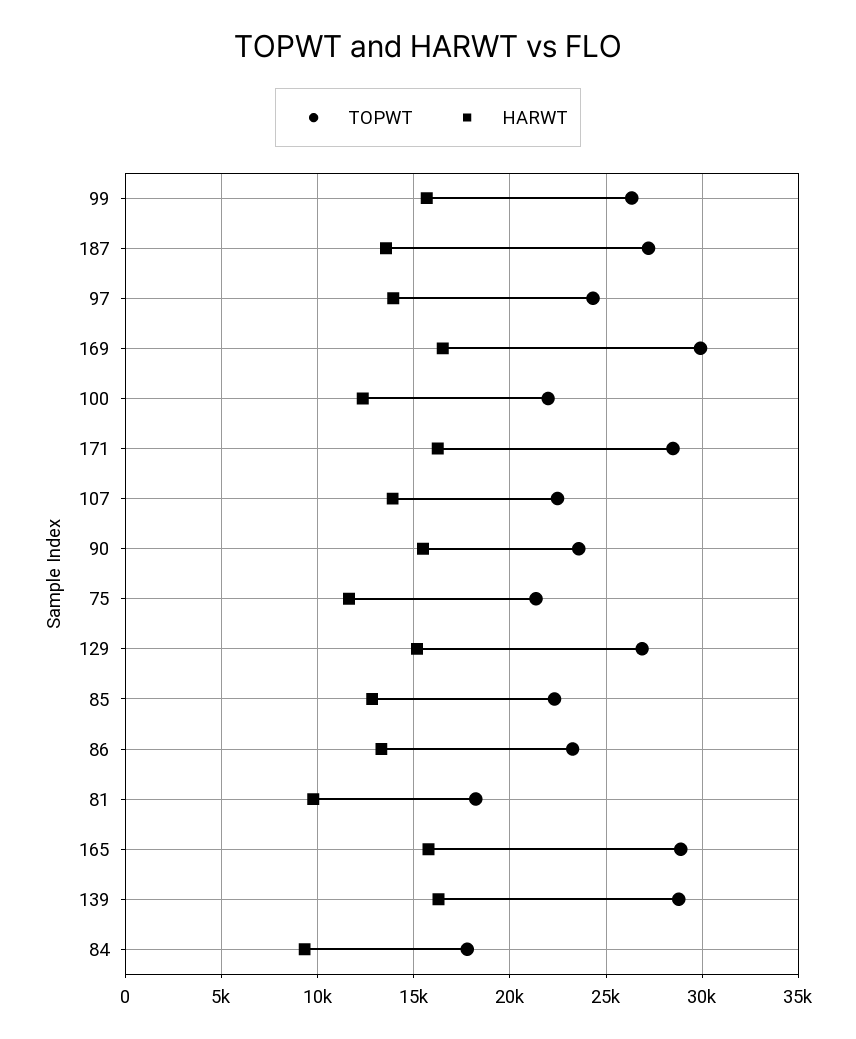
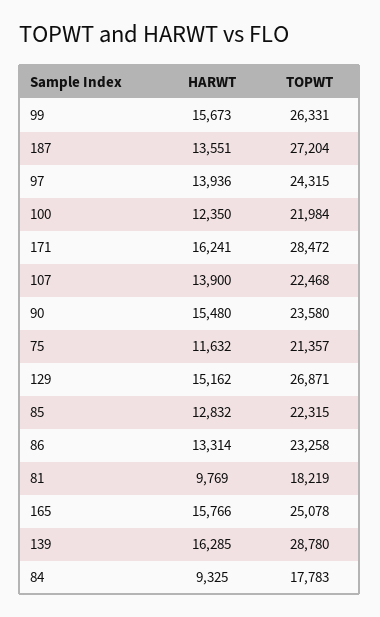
  {
    "TOPWT": {
      "99": 26331,
      "187": 27204,
      "97": 24315,
-     "169": 30000,
      "100": 21984,
      "171": 28472,
      "107": 22468,
      "90": 23580,
      "75": 21357,
      "129": 26871,
      "85": 22315,
      "86": 23258,
      "81": 18219,
-     "165": 29000,
+     "165": 25078,
      "139": 28780,
      "84": 17783
    },
    "HARWT": {
      "99": 15673,
      "187": 13551,
      "97": 13936,
-     "169": 16500,
      "100": 12350,
      "171": 16241,
      "107": 13900,
      "90": 15480,
      "75": 11632,
      "129": 15162,
      "85": 12832,
      "86": 13314,
      "81": 9769,
      "165": 15766,
      "139": 16285,
      "84": 9325
    }
  }

